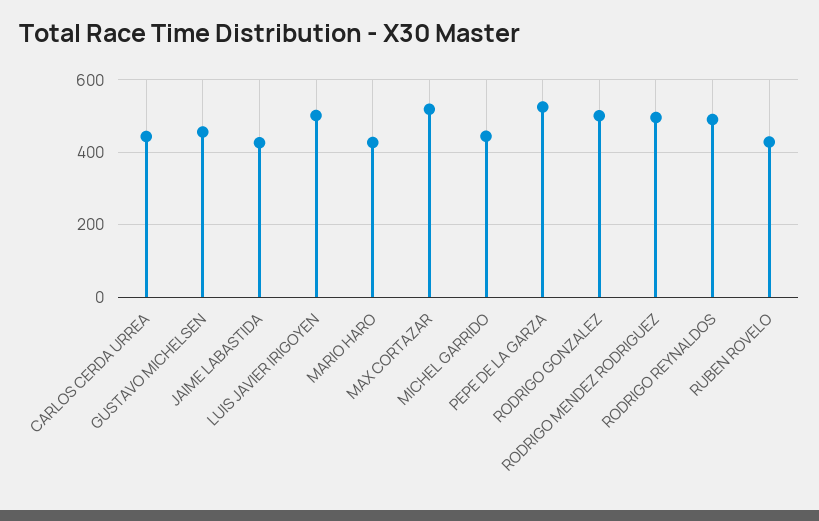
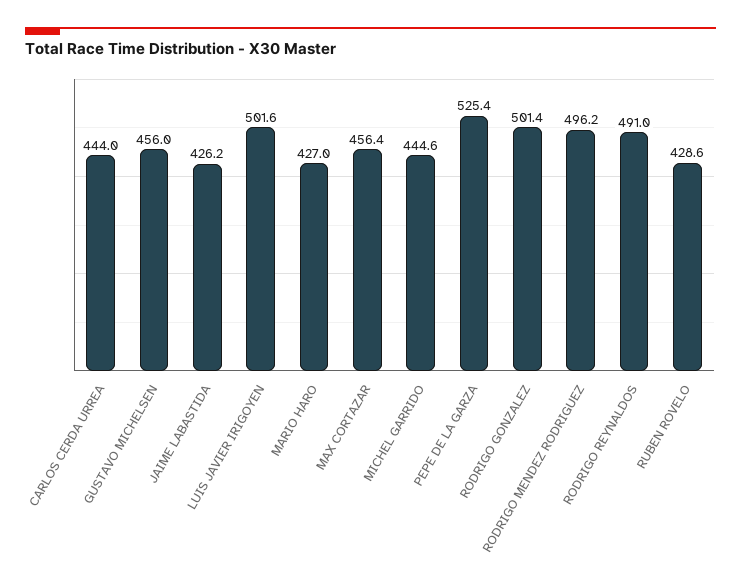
  {
    "CARLOS CERDA URREA": 444,
    "GUSTAVO MICHELSEN": 456,
    "JAIME LABASTIDA": 426.2,
    "LUIS JAVIER IRIGOYEN": 501.6,
    "MARIO HARO": 427,
-   "MAX CORTAZAR": 520,
+   "MAX CORTAZAR": 456.4,
    "MICHEL GARRIDO": 444.6,
    "PEPE DE LA GARZA": 525.4,
    "RODRIGO GONZALEZ": 501.4,
    "RODRIGO MENDEZ RODRIGUEZ": 496.2,
    "RODRIGO REYNALDOS": 491,
    "RUBEN ROVELO": 428.6
  }

